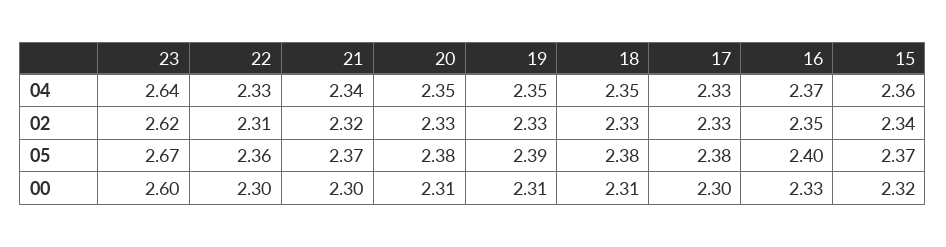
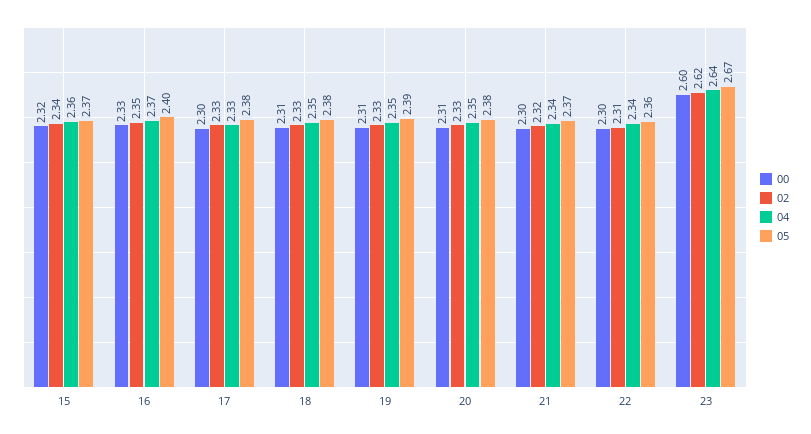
  {
    "04": {
      "23": 2.64,
-     "22": 2.33,
+     "22": 2.34,
      "21": 2.34,
      "20": 2.35,
      "19": 2.35,
      "18": 2.35,
      "17": 2.33,
      "16": 2.37,
      "15": 2.36
    },
    "02": {
      "23": 2.62,
      "22": 2.31,
      "21": 2.32,
      "20": 2.33,
      "19": 2.33,
      "18": 2.33,
      "17": 2.33,
      "16": 2.35,
      "15": 2.34
    },
    "05": {
      "23": 2.67,
      "22": 2.36,
      "21": 2.37,
      "20": 2.38,
      "19": 2.39,
      "18": 2.38,
      "17": 2.38,
      "16": 2.4,
      "15": 2.37
    },
    "00": {
      "23": 2.6,
      "22": 2.3,
      "21": 2.3,
      "20": 2.31,
      "19": 2.31,
      "18": 2.31,
      "17": 2.3,
      "16": 2.33,
      "15": 2.32
    }
  }

